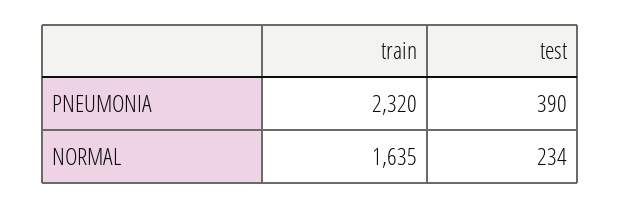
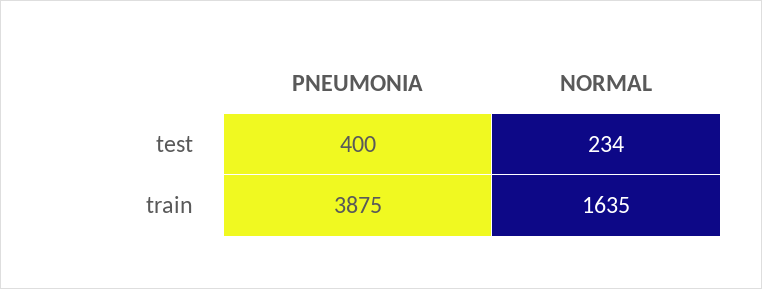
  {
    "train": {
-     "PNEUMONIA": 2320,
+     "PNEUMONIA": 3875,
      "NORMAL": 1635
    },
    "test": {
-     "PNEUMONIA": 390,
+     "PNEUMONIA": 400,
      "NORMAL": 234
    }
  }

